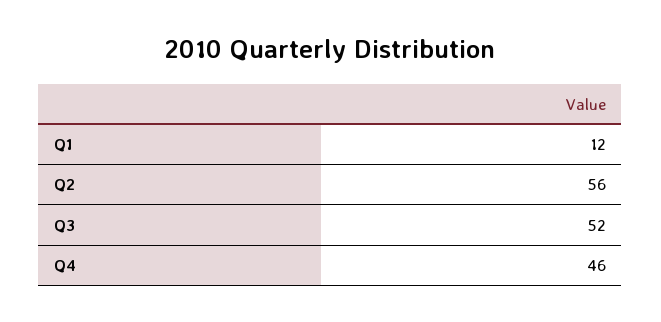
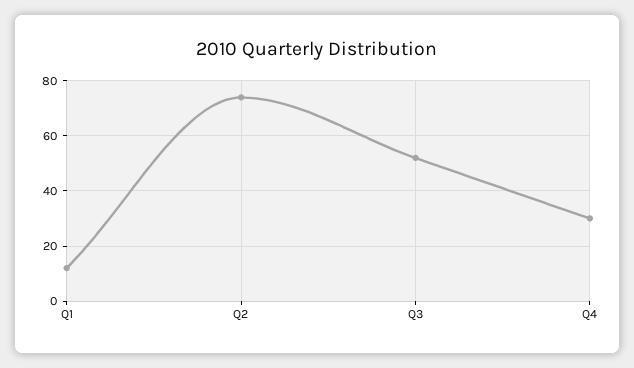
  {
    "Q1": 12,
-   "Q2": 56,
+   "Q2": 75,
    "Q3": 52,
-   "Q4": 46
+   "Q4": 30
  }

